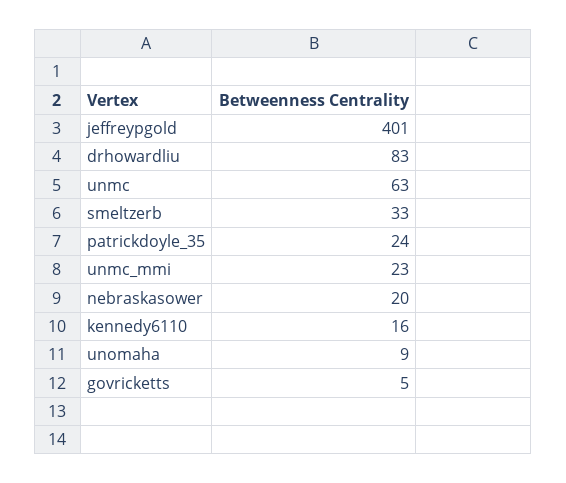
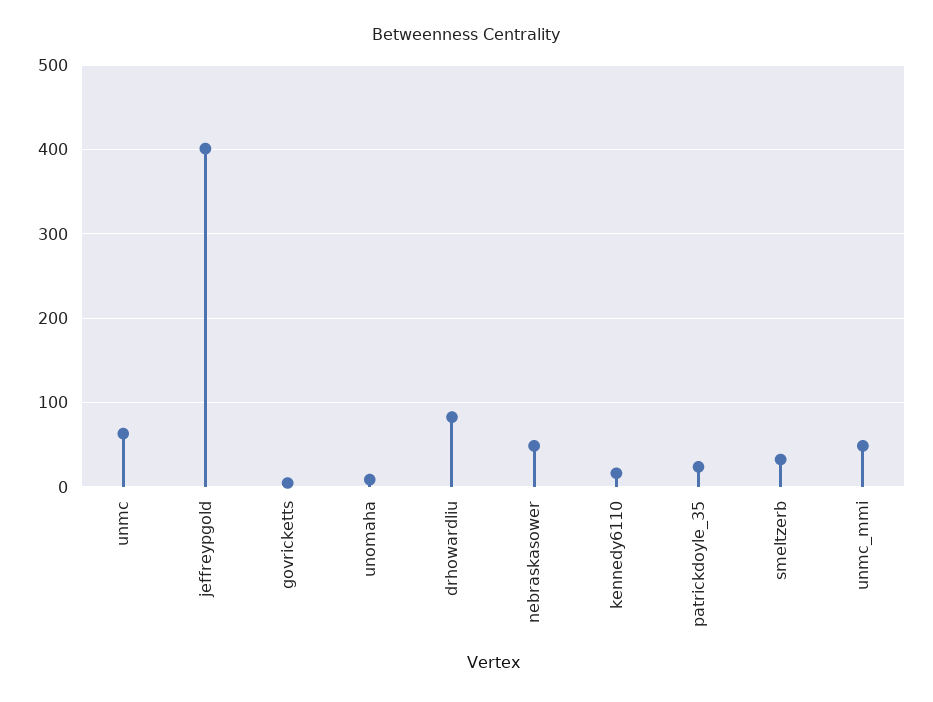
  {
    "jeffreypgold": 401,
    "drhowardliu": 83,
    "unmc": 63,
    "smeltzerb": 33,
    "patrickdoyle_35": 24,
-   "unmc_mmi": 23,
+   "unmc_mmi": 50,
-   "nebraskasower": 20,
+   "nebraskasower": 50,
    "kennedy6110": 16,
    "unomaha": 9,
    "govricketts": 5
  }

